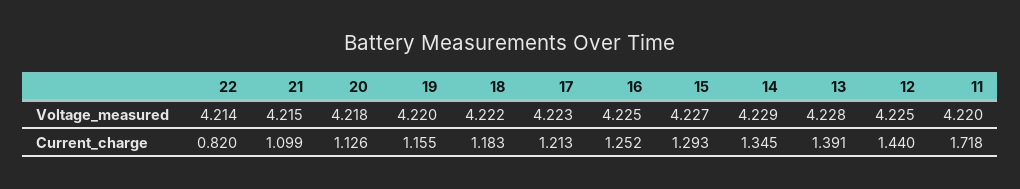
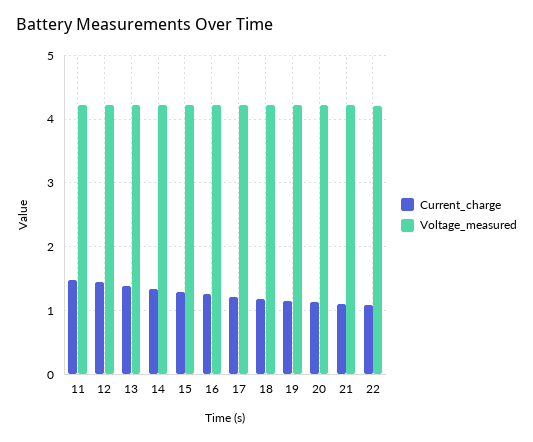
  {
    "Voltage_measured": {
      "22": 4.214,
      "21": 4.215,
      "20": 4.218,
      "19": 4.22,
      "18": 4.222,
      "17": 4.223,
      "16": 4.225,
      "15": 4.227,
      "14": 4.229,
      "13": 4.228,
      "12": 4.225,
      "11": 4.22
    },
    "Current_charge": {
-     "22": 0.82,
+     "22": 1.1,
      "21": 1.099,
      "20": 1.126,
      "19": 1.155,
      "18": 1.183,
      "17": 1.213,
      "16": 1.252,
      "15": 1.293,
      "14": 1.345,
      "13": 1.391,
      "12": 1.44,
-     "11": 1.718
+     "11": 1.5
    }
  }

